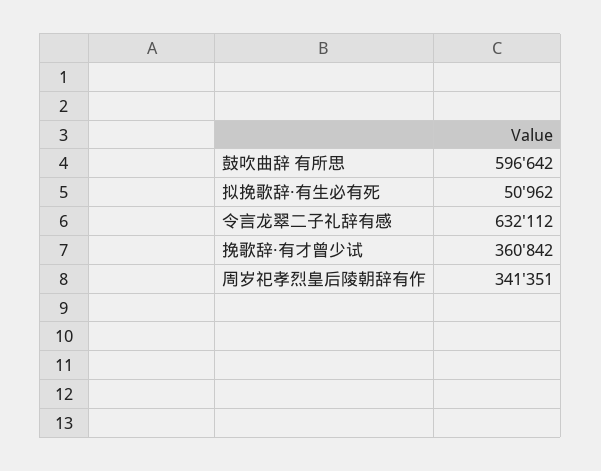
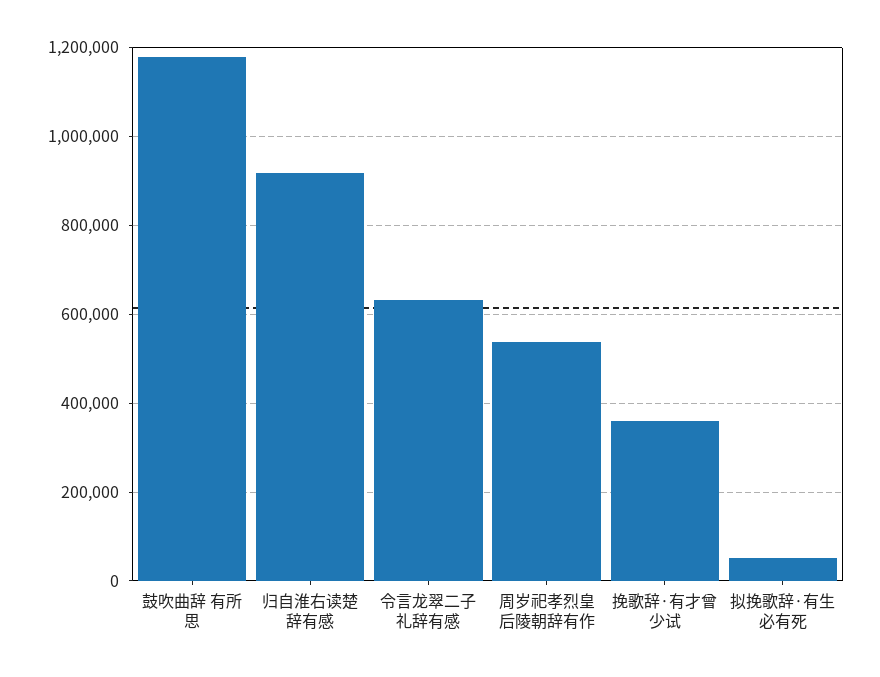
  {
-   "鼓吹曲辞 有所思": 596642,
+   "鼓吹曲辞 有所思": 1180000,
    "拟挽歌辞·有生必有死": 50962,
    "令言龙翠二子礼辞有感": 632112,
    "挽歌辞·有才曾少试": 360842,
-   "周岁祀孝烈皇后陵朝辞有作": 341351
+   "周岁祀孝烈皇后陵朝辞有作": 540000,
+   "归自淮右读楚辞有感": 920000
  }

